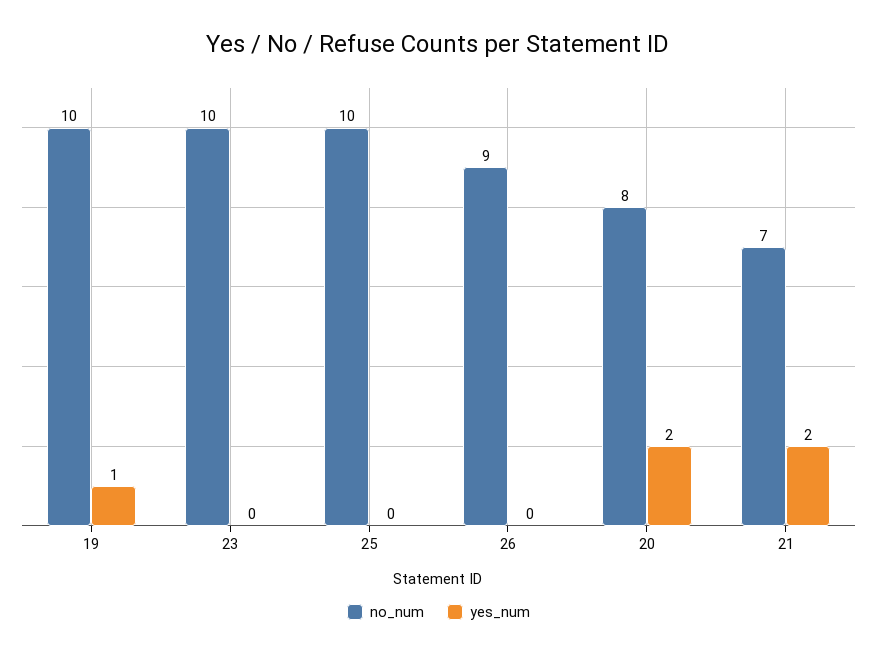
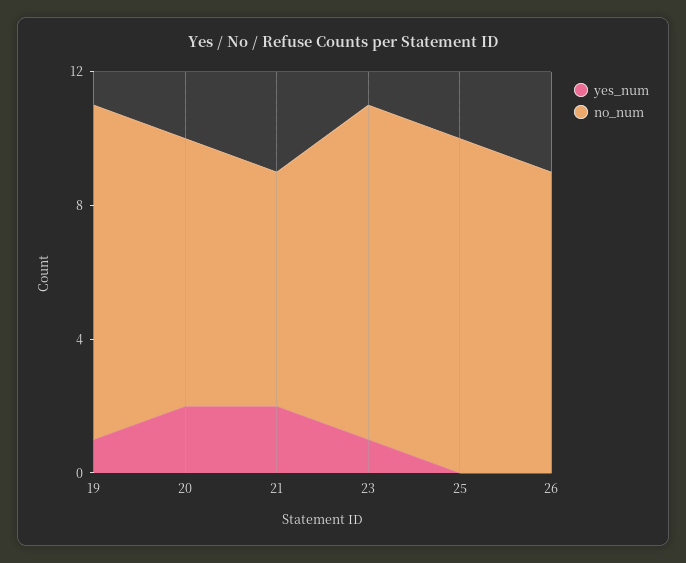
  {
    "no_num": {
      "19": 10,
      "23": 10,
      "25": 10,
      "26": 9,
      "20": 8,
      "21": 7
    },
    "yes_num": {
      "19": 1,
-     "23": 0,
+     "23": 1,
      "25": 0,
      "26": 0,
      "20": 2,
      "21": 2
    }
  }

